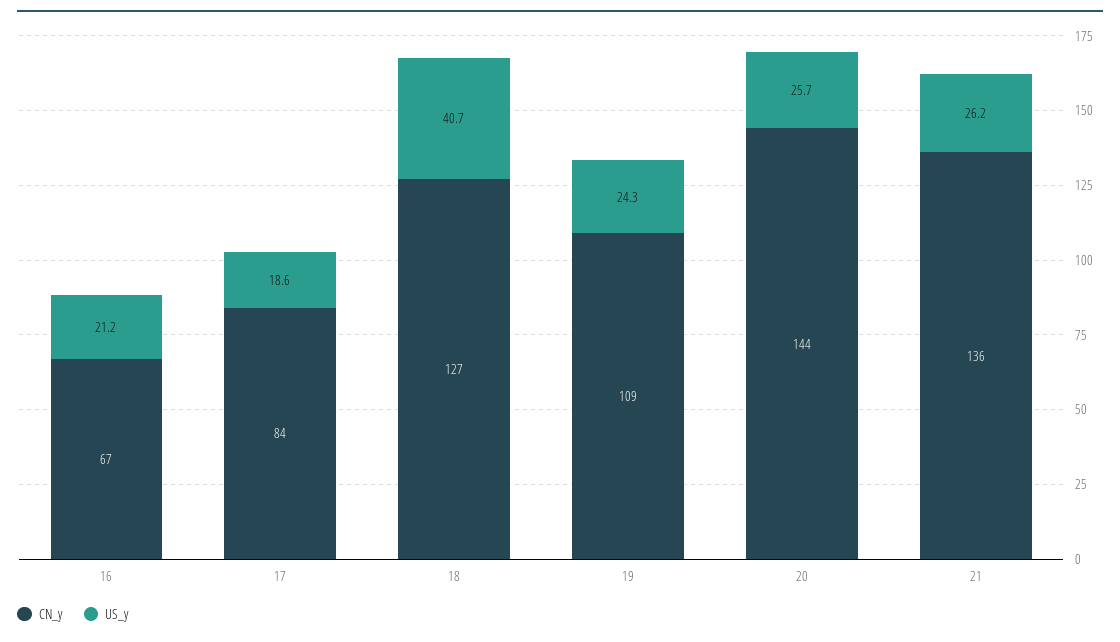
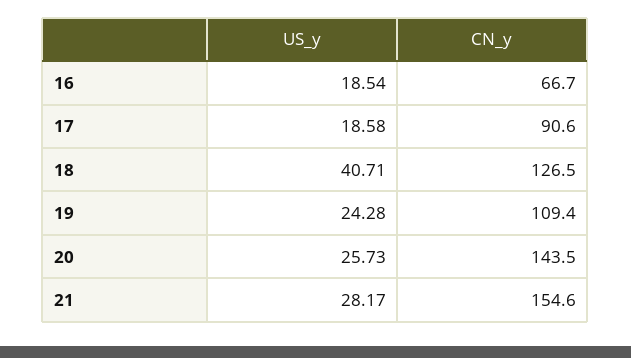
  {
    "CN_y": {
      "16": 66.7,
-     "17": 84,
+     "17": 90.6,
      "18": 126.5,
      "19": 109.4,
      "20": 143.5,
-     "21": 136
+     "21": 154.6
    },
    "US_y": {
-     "16": 21.2,
+     "16": 18.54,
      "17": 18.58,
      "18": 40.71,
      "19": 24.28,
      "20": 25.73,
-     "21": 26.2
+     "21": 28.17
    }
  }

